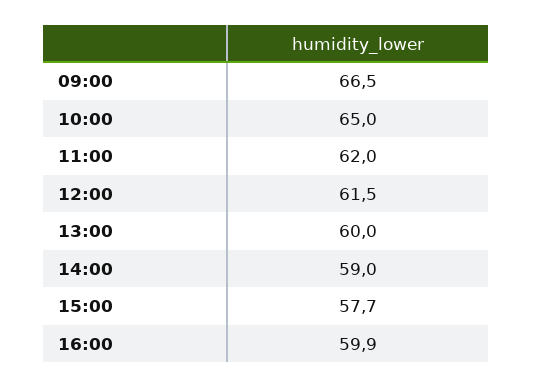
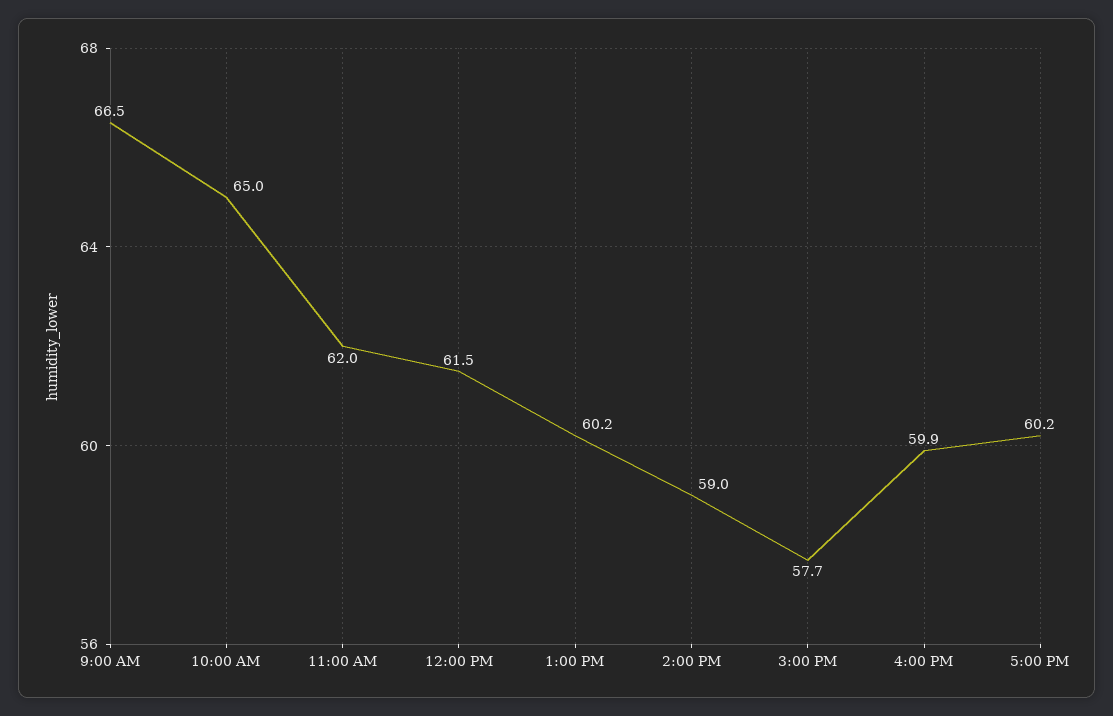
  {
    "09:00": 66.5,
    "10:00": 65,
    "11:00": 62,
    "12:00": 61.5,
-   "13:00": 60,
+   "13:00": 60.2,
    "14:00": 59,
    "15:00": 57.7,
-   "16:00": 59.9
+   "16:00": 59.9,
+   "5:00 PM": 60.2
  }

